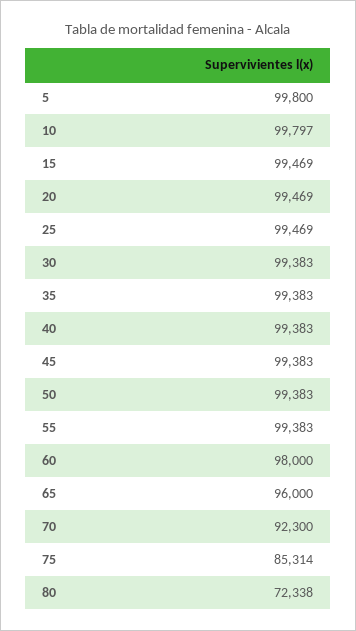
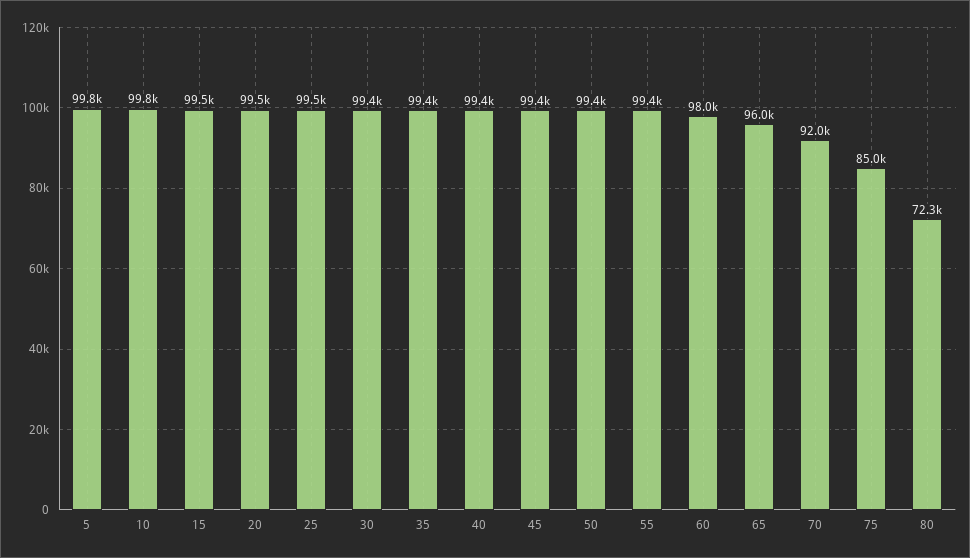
  {
    "5": 99800,
    "10": 99797,
    "15": 99469,
    "20": 99469,
    "25": 99469,
    "30": 99383,
    "35": 99383,
    "40": 99383,
    "45": 99383,
    "50": 99383,
    "55": 99383,
    "60": 98000,
    "65": 96000,
-   "70": 92300,
+   "70": 92000,
-   "75": 85314,
+   "75": 85000,
    "80": 72338
  }

